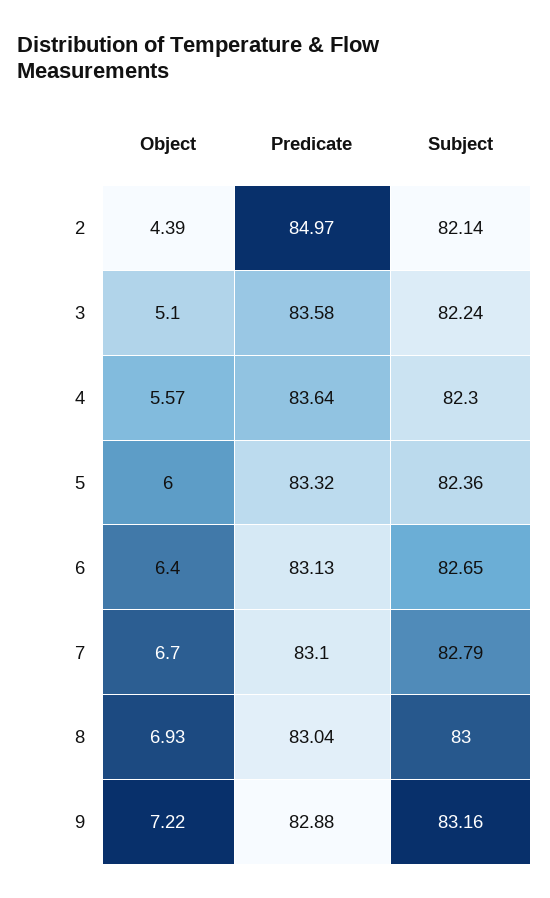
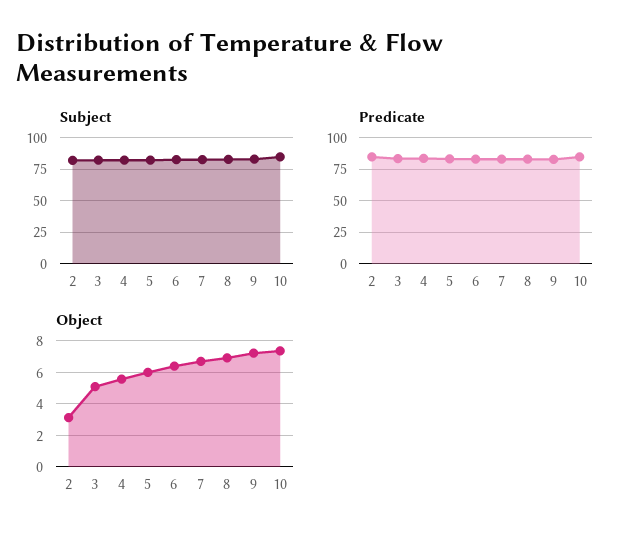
  {
    "Object": {
-     "2": 4.39,
+     "2": 3,
      "3": 5.1,
      "4": 5.57,
      "5": 6,
      "6": 6.4,
      "7": 6.7,
      "8": 6.93,
-     "9": 7.22
+     "9": 7.22,
+     "10": 7.5
    },
    "Predicate": {
      "2": 84.97,
      "3": 83.58,
      "4": 83.64,
      "5": 83.32,
      "6": 83.13,
      "7": 83.1,
      "8": 83.04,
-     "9": 82.88
+     "9": 82.88,
+     "10": 85
    },
    "Subject": {
      "2": 82.14,
      "3": 82.24,
      "4": 82.3,
      "5": 82.36,
      "6": 82.65,
      "7": 82.79,
      "8": 83,
-     "9": 83.16
+     "9": 83.16,
+     "10": 85
    }
  }

